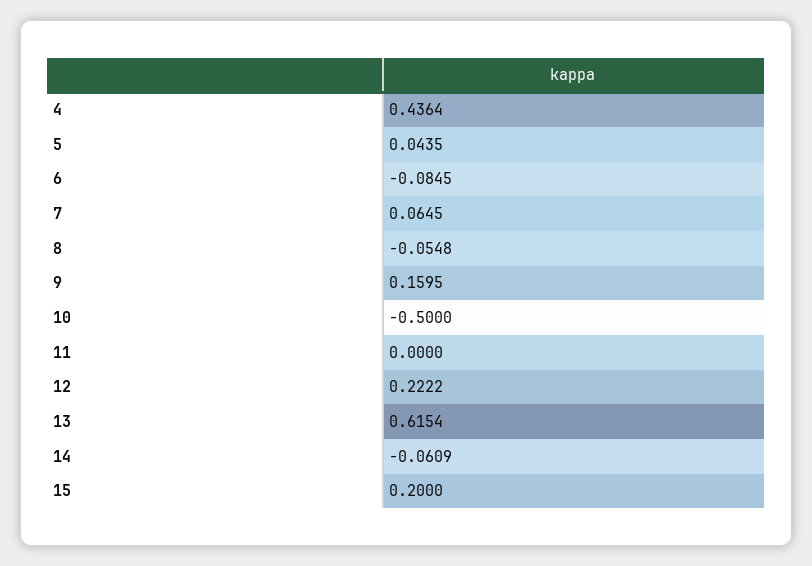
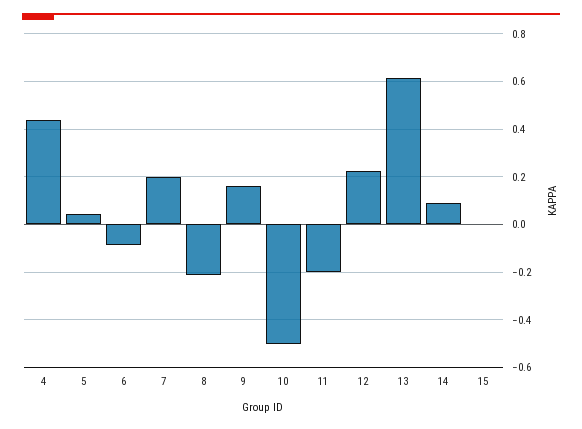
  {
    "4": 0.4364,
    "5": 0.0435,
    "6": -0.0845,
-   "7": 0.0645,
+   "7": 0.2,
-   "8": -0.0548,
+   "8": -0.2,
    "9": 0.1595,
    "10": -0.5,
-   "11": 0,
+   "11": -0.2,
    "12": 0.2222,
    "13": 0.6154,
-   "14": -0.0609,
+   "14": 0.1,
-   "15": 0.2
+   "15": 0
  }

